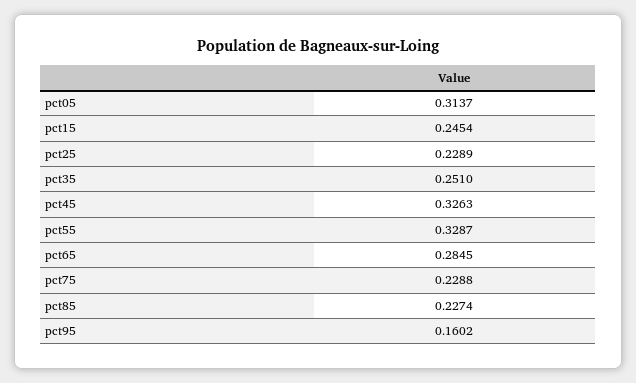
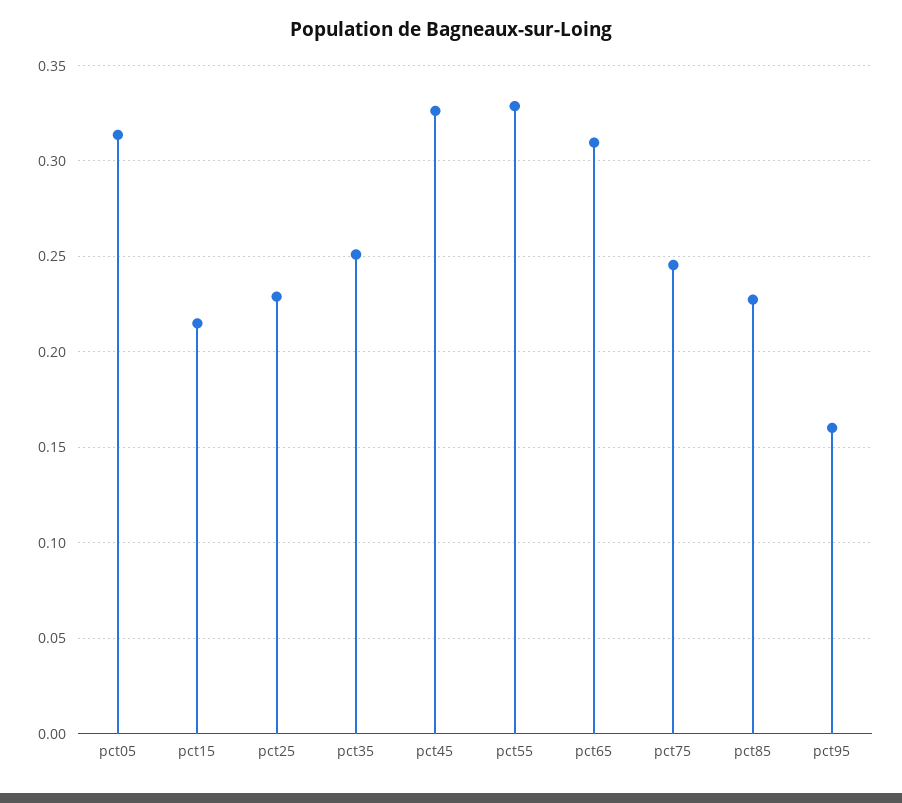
  {
    "pct05": 0.3137,
-   "pct15": 0.2454,
+   "pct15": 0.215,
    "pct25": 0.2289,
    "pct35": 0.251,
    "pct45": 0.3263,
    "pct55": 0.3287,
-   "pct65": 0.2845,
+   "pct65": 0.31,
-   "pct75": 0.2288,
+   "pct75": 0.245,
    "pct85": 0.2274,
    "pct95": 0.1602
  }

